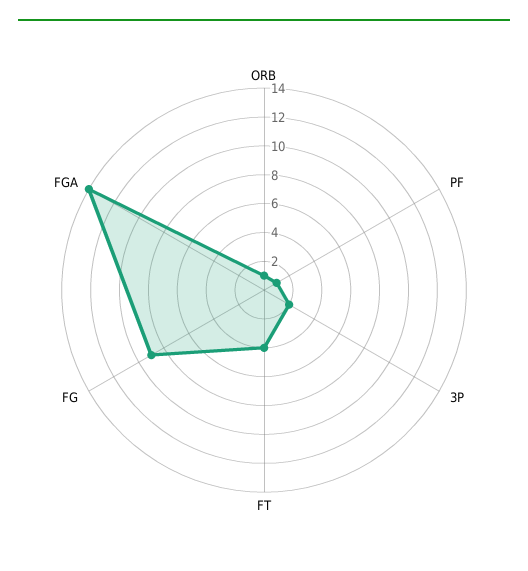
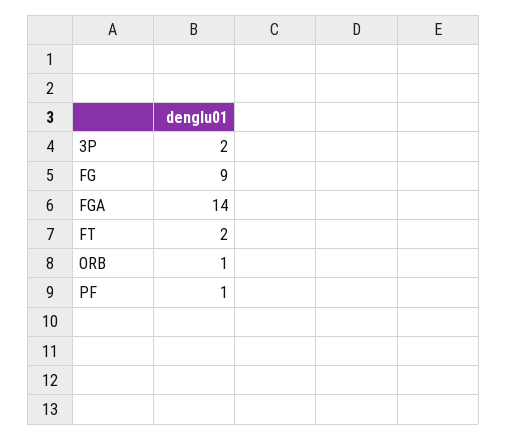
  {
    "ORB": 1,
    "PF": 1,
    "3P": 2,
-   "FT": 4,
+   "FT": 2,
    "FG": 9,
    "FGA": 14
  }

